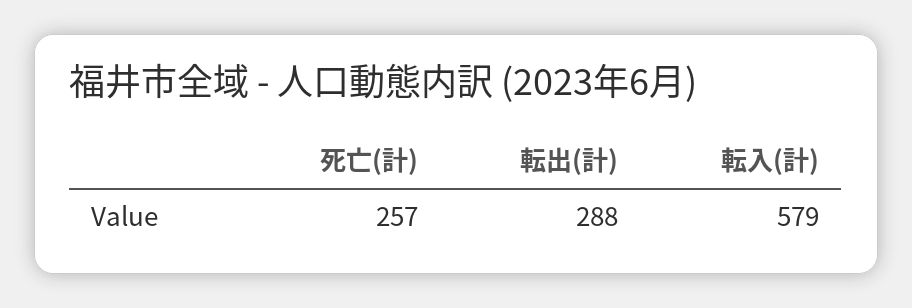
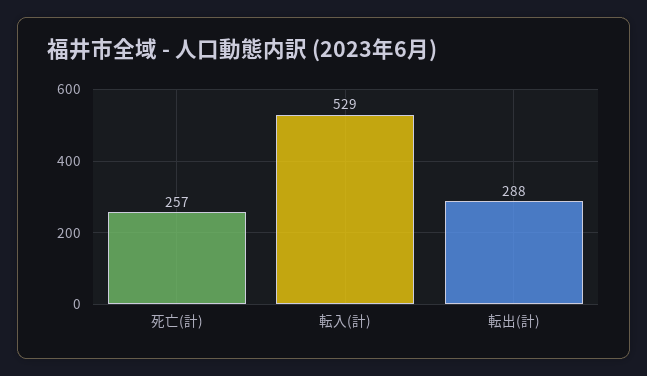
  {
    "死亡(計)": 257,
    "転出(計)": 288,
-   "転入(計)": 579
+   "転入(計)": 529
  }

